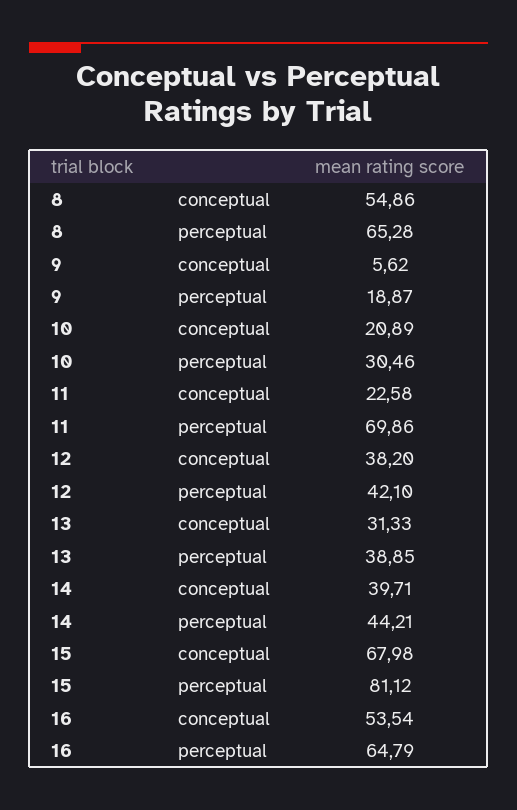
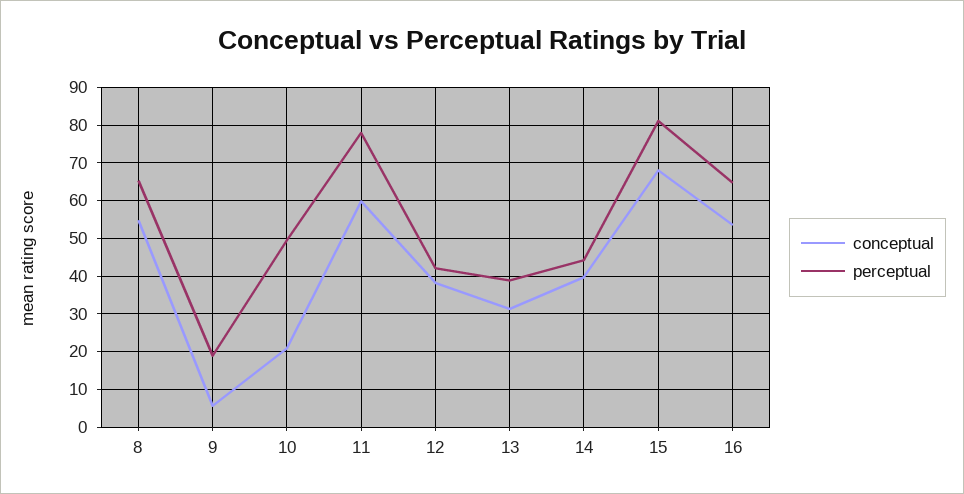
  {
    "conceptual": {
      "8": 54.86,
      "9": 5.62,
      "10": 20.89,
-     "11": 22.58,
+     "11": 60,
      "12": 38.2,
      "13": 31.33,
      "14": 39.71,
      "15": 67.98,
      "16": 53.54
    },
    "perceptual": {
      "8": 65.28,
      "9": 18.87,
-     "10": 30.46,
+     "10": 50,
-     "11": 69.86,
+     "11": 78,
      "12": 42.1,
      "13": 38.85,
      "14": 44.21,
      "15": 81.12,
      "16": 64.79
    }
  }

